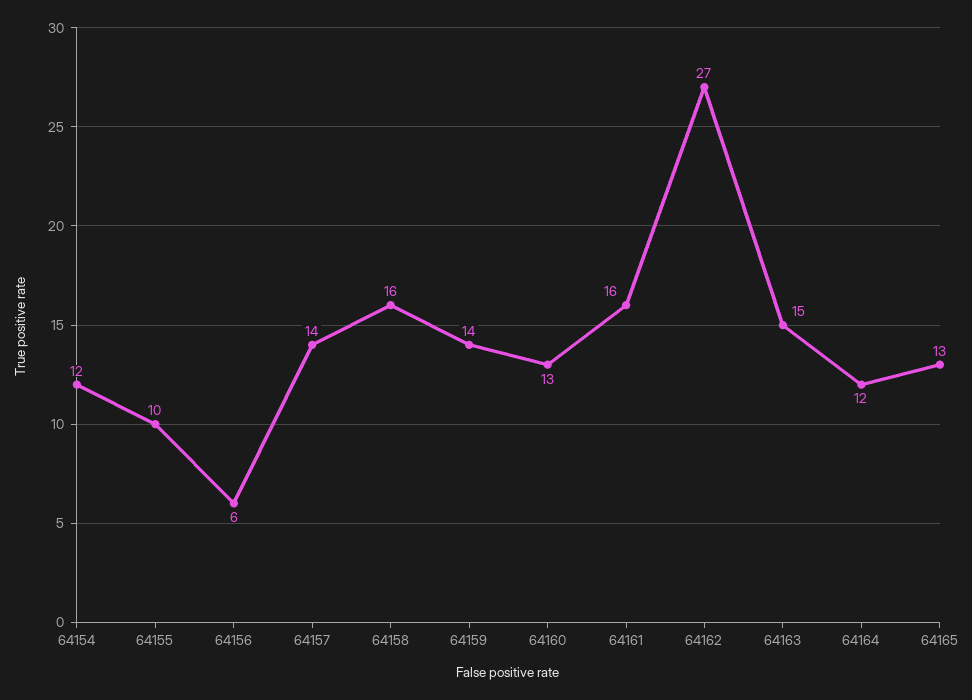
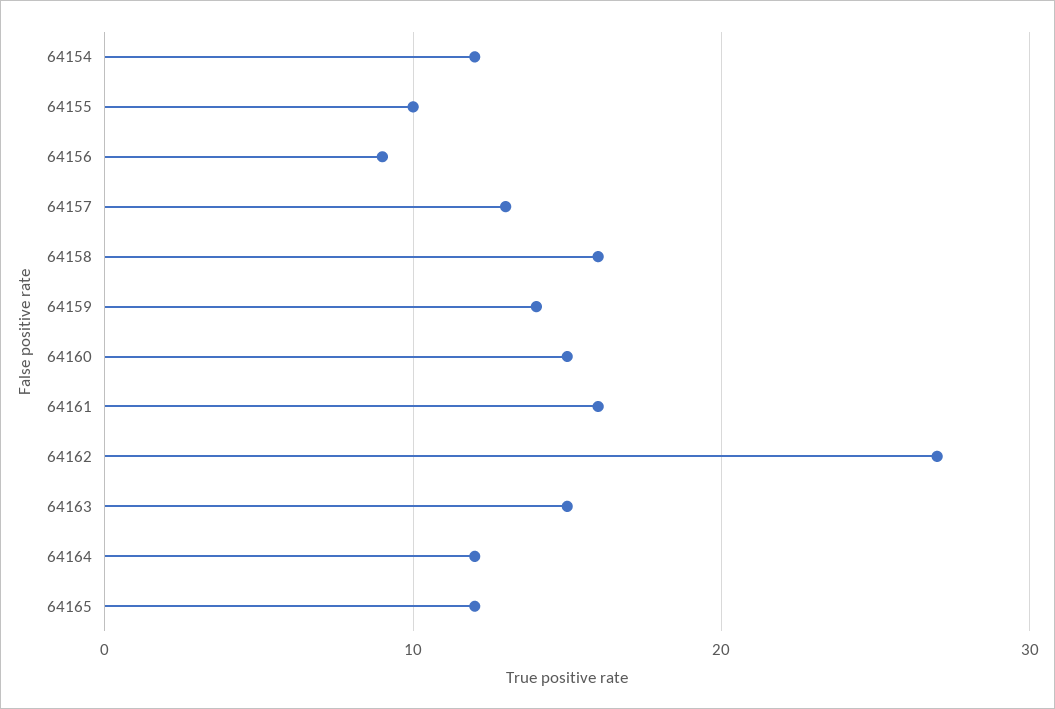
  {
    "64154": 12,
    "64155": 10,
-   "64156": 6,
+   "64156": 9,
-   "64157": 14,
+   "64157": 13,
    "64158": 16,
    "64159": 14,
-   "64160": 13,
+   "64160": 15,
    "64161": 16,
    "64162": 27,
    "64163": 15,
    "64164": 12,
-   "64165": 13
+   "64165": 12
  }

